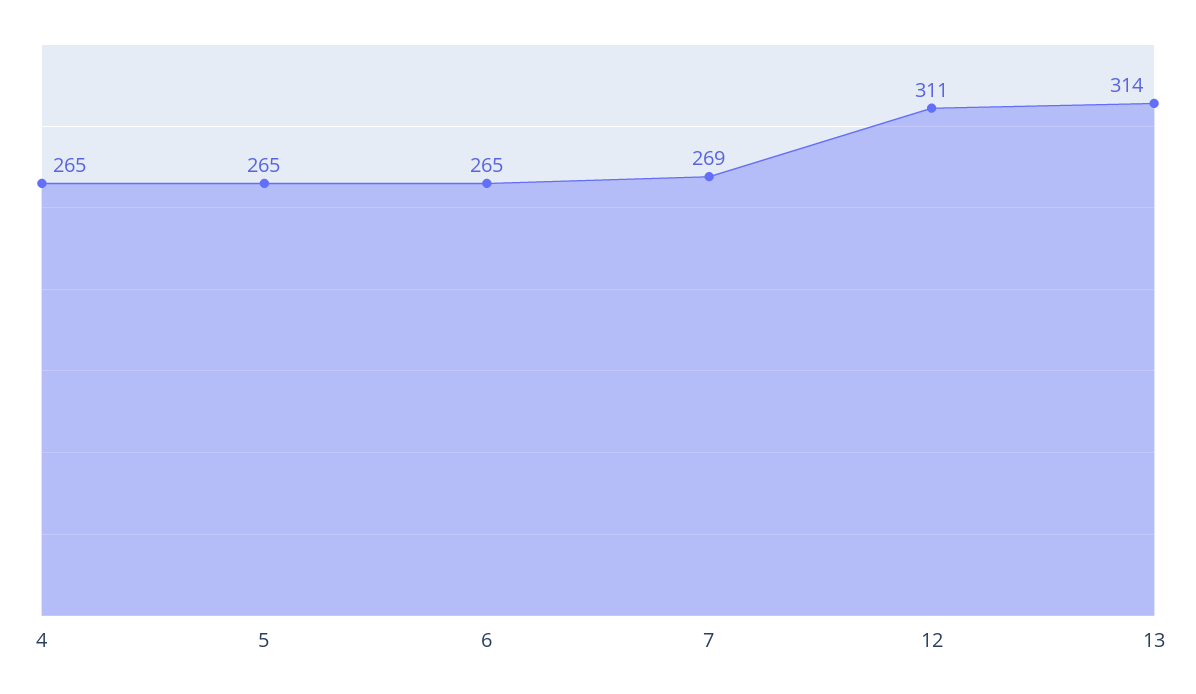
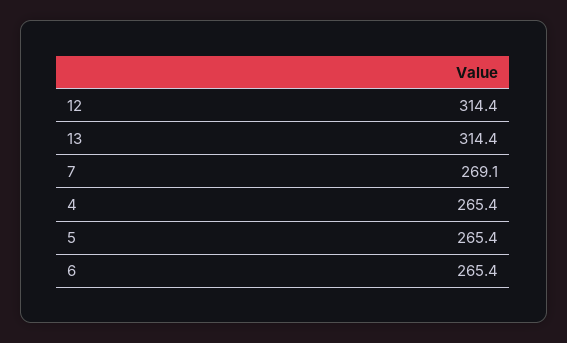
  {
    "4": 265.4,
    "5": 265.4,
    "6": 265.4,
    "7": 269.1,
-   "12": 311,
+   "12": 314.4,
    "13": 314.4
  }

